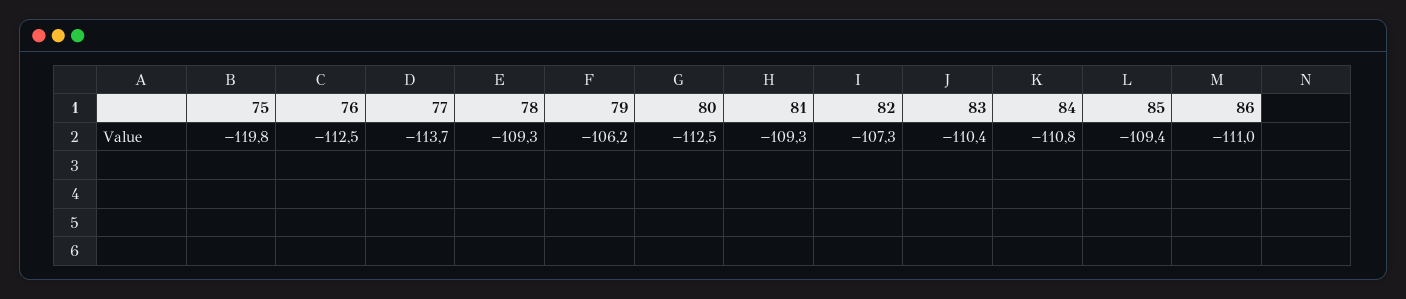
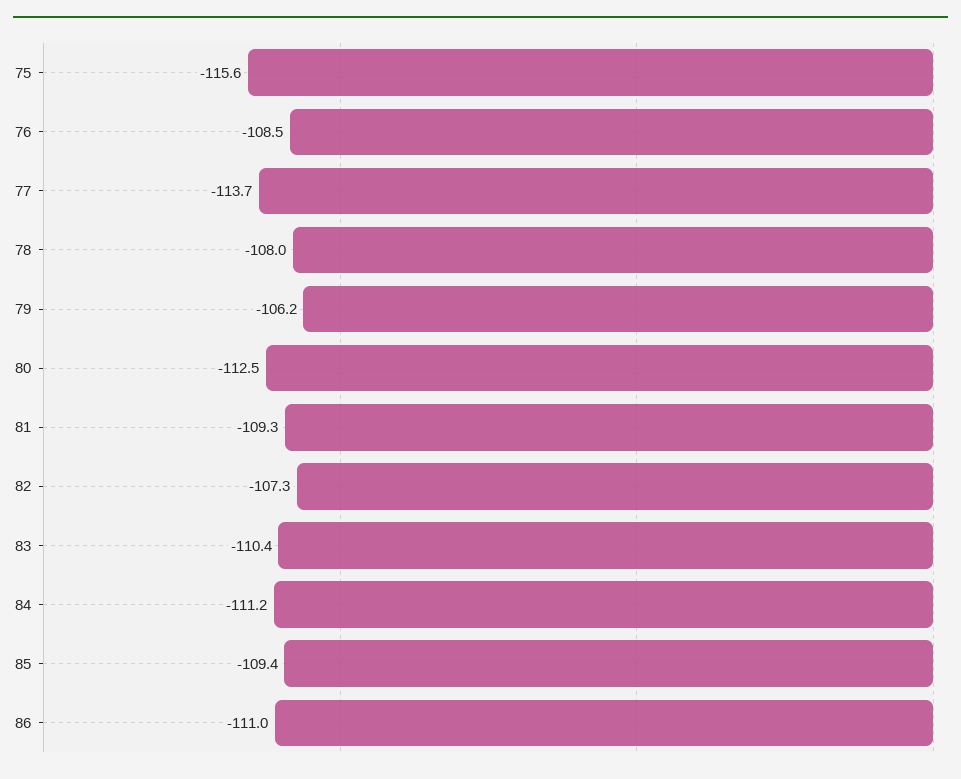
  {
-   "75": -119.8,
+   "75": -115.6,
-   "76": -112.5,
+   "76": -108.5,
    "77": -113.7,
-   "78": -109.3,
+   "78": -108,
    "79": -106.2,
    "80": -112.5,
    "81": -109.3,
    "82": -107.3,
    "83": -110.4,
-   "84": -110.8,
+   "84": -111.2,
    "85": -109.4,
    "86": -111
  }

